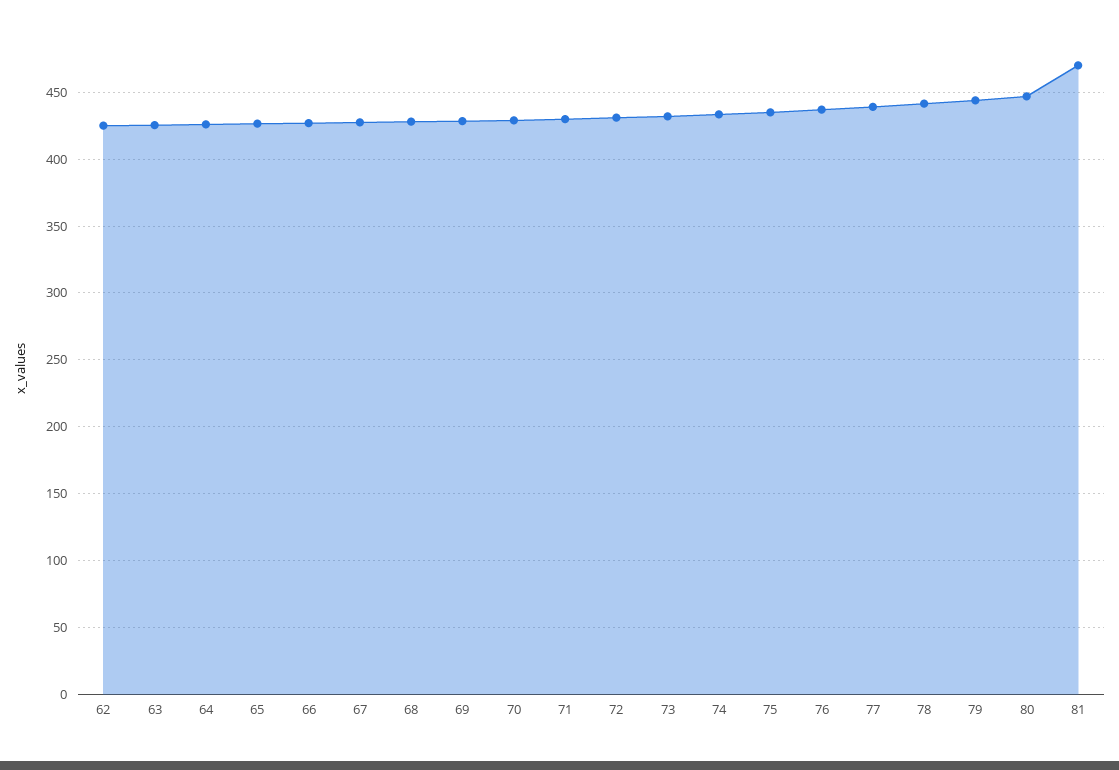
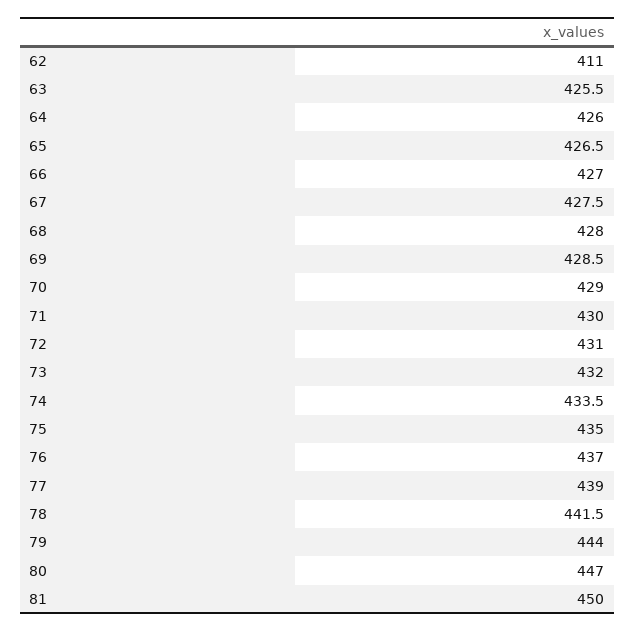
  {
-   "62": 425,
+   "62": 411,
    "63": 425.5,
    "64": 426,
    "65": 426.5,
    "66": 427,
    "67": 427.5,
    "68": 428,
    "69": 428.5,
    "70": 429,
    "71": 430,
    "72": 431,
    "73": 432,
    "74": 433.5,
    "75": 435,
    "76": 437,
    "77": 439,
    "78": 441.5,
    "79": 444,
    "80": 447,
-   "81": 470
+   "81": 450
  }

